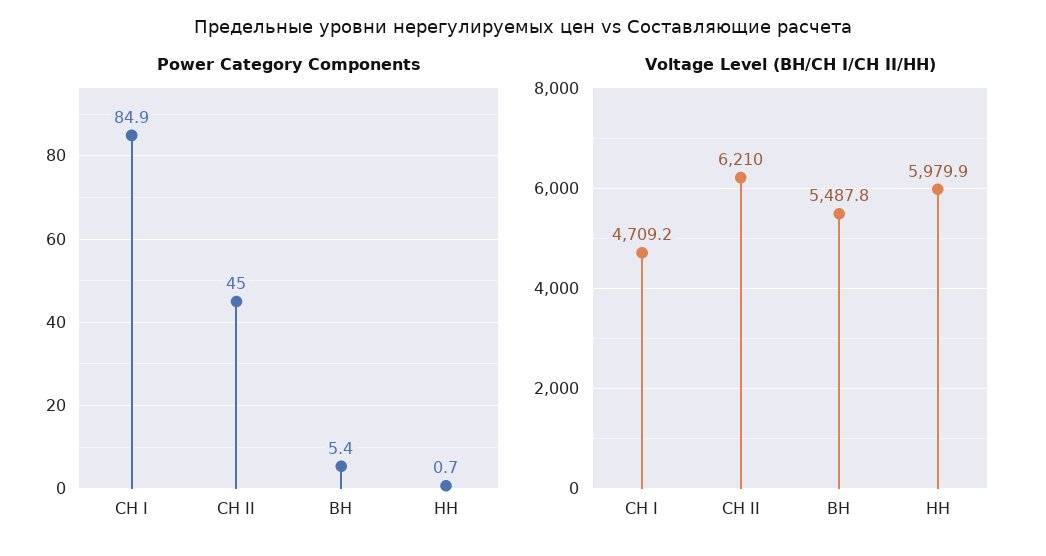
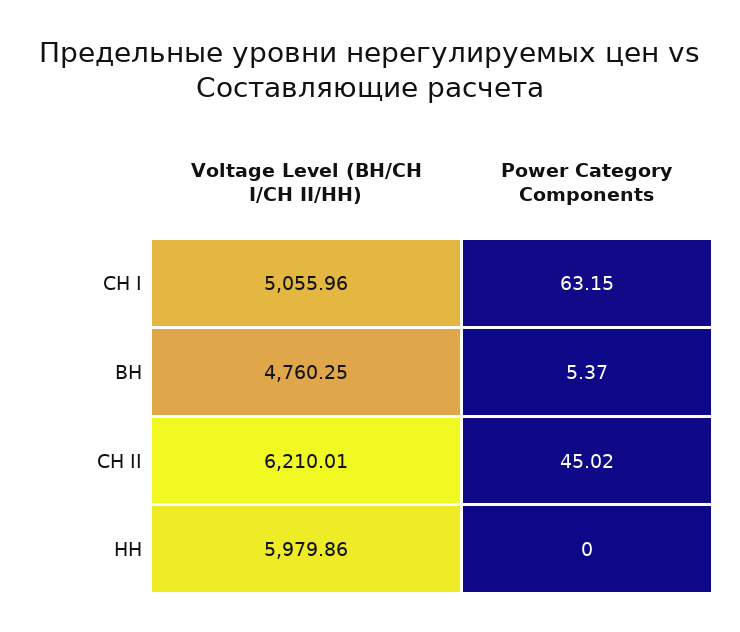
  {
    "Power Category Components": {
-     "СН I": 84.9,
+     "СН I": 63.15,
      "СН II": 45.02,
      "ВН": 5.37,
-     "НН": 0.7
+     "НН": 0
    },
    "Voltage Level (ВН/СН I/СН II/НН)": {
-     "СН I": 4709.2,
+     "СН I": 5055.96,
      "СН II": 6210.01,
-     "ВН": 5487.8,
+     "ВН": 4760.25,
      "НН": 5979.86
    }
  }

